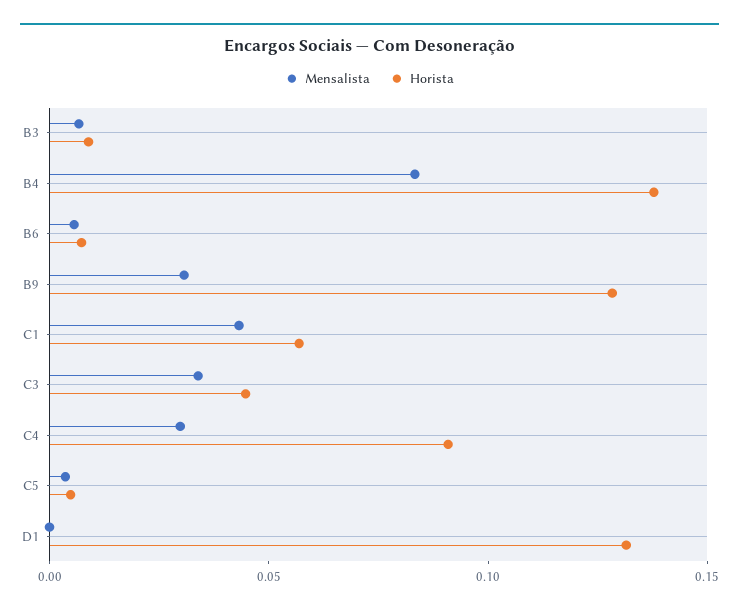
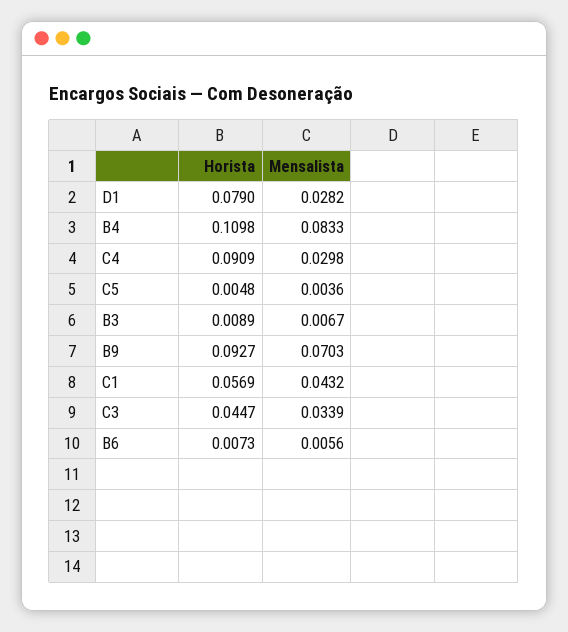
  {
    "Mensalista": {
      "B3": 0.0067,
      "B4": 0.0833,
      "B6": 0.0056,
-     "B9": 0.03,
+     "B9": 0.0703,
      "C1": 0.0432,
      "C3": 0.0339,
      "C4": 0.0298,
      "C5": 0.0036,
-     "D1": 0
+     "D1": 0.0282
    },
    "Horista": {
      "B3": 0.0089,
-     "B4": 0.14,
+     "B4": 0.1098,
      "B6": 0.0073,
-     "B9": 0.13,
+     "B9": 0.0927,
      "C1": 0.0569,
      "C3": 0.0447,
      "C4": 0.0909,
      "C5": 0.0048,
-     "D1": 0.13
+     "D1": 0.079
    }
  }

